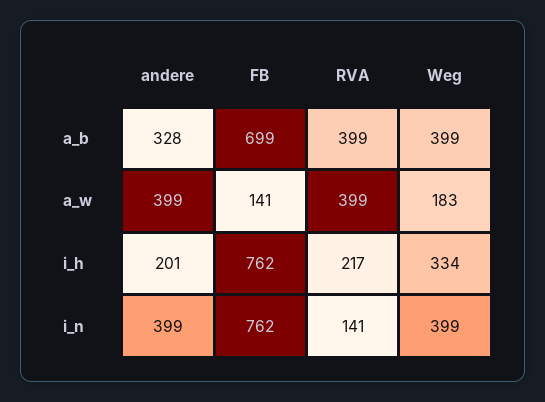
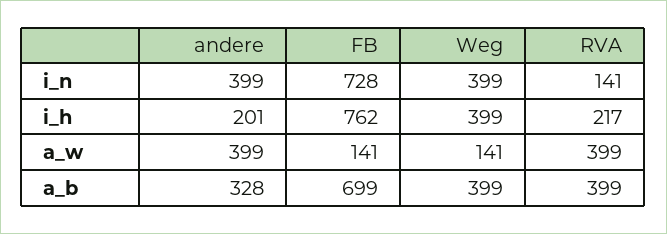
  {
    "andere": {
      "a_b": 328,
      "a_w": 399,
      "i_h": 201,
      "i_n": 399
    },
    "FB": {
      "a_b": 699,
      "a_w": 141,
      "i_h": 762,
-     "i_n": 762
+     "i_n": 728
    },
    "RVA": {
      "a_b": 399,
      "a_w": 399,
      "i_h": 217,
      "i_n": 141
    },
    "Weg": {
      "a_b": 399,
-     "a_w": 183,
+     "a_w": 141,
-     "i_h": 334,
+     "i_h": 399,
      "i_n": 399
    }
  }

